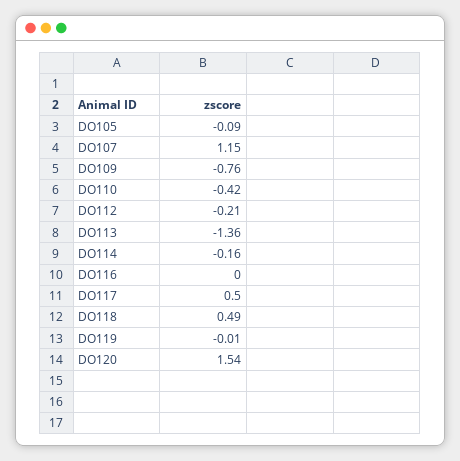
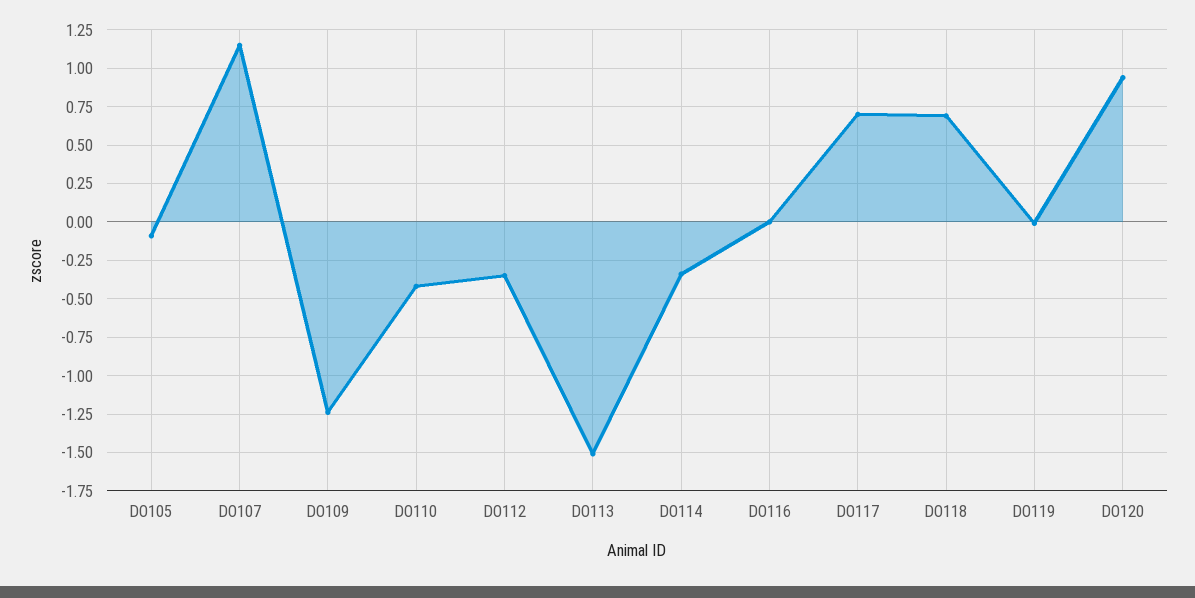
  {
    "DO105": -0.09,
    "DO107": 1.15,
-   "DO109": -0.76,
+   "DO109": -1.25,
    "DO110": -0.42,
-   "DO112": -0.21,
+   "DO112": -0.35,
-   "DO113": -1.36,
+   "DO113": -1.5,
-   "DO114": -0.16,
+   "DO114": -0.35,
    "DO116": 0,
-   "DO117": 0.5,
+   "DO117": 0.7,
-   "DO118": 0.49,
+   "DO118": 0.7,
    "DO119": -0.01,
-   "DO120": 1.54
+   "DO120": 0.95
  }

